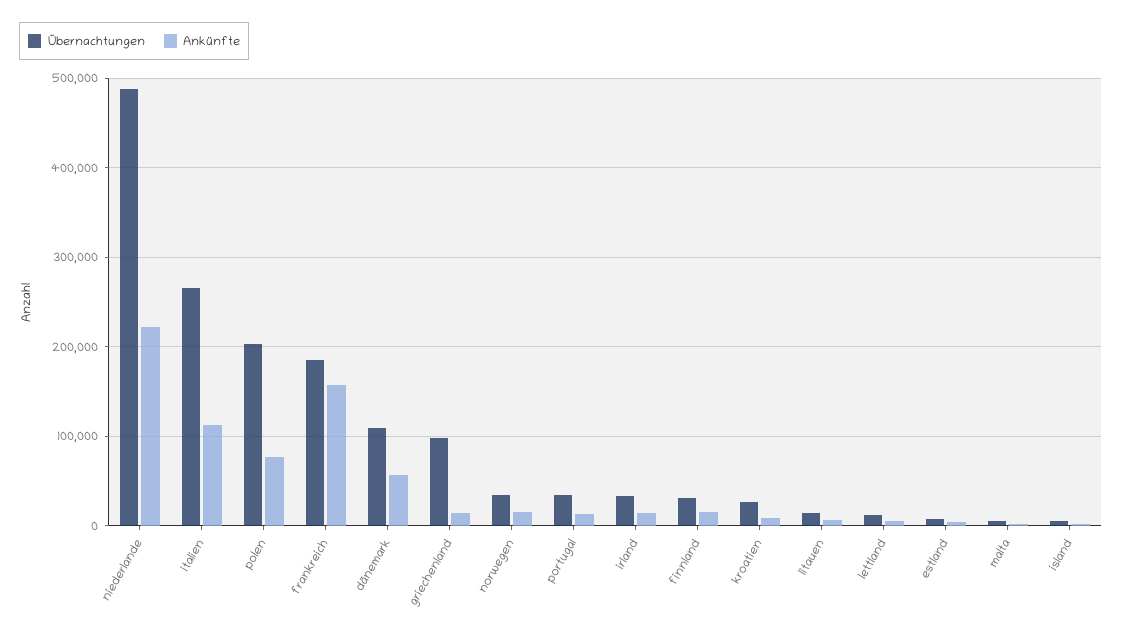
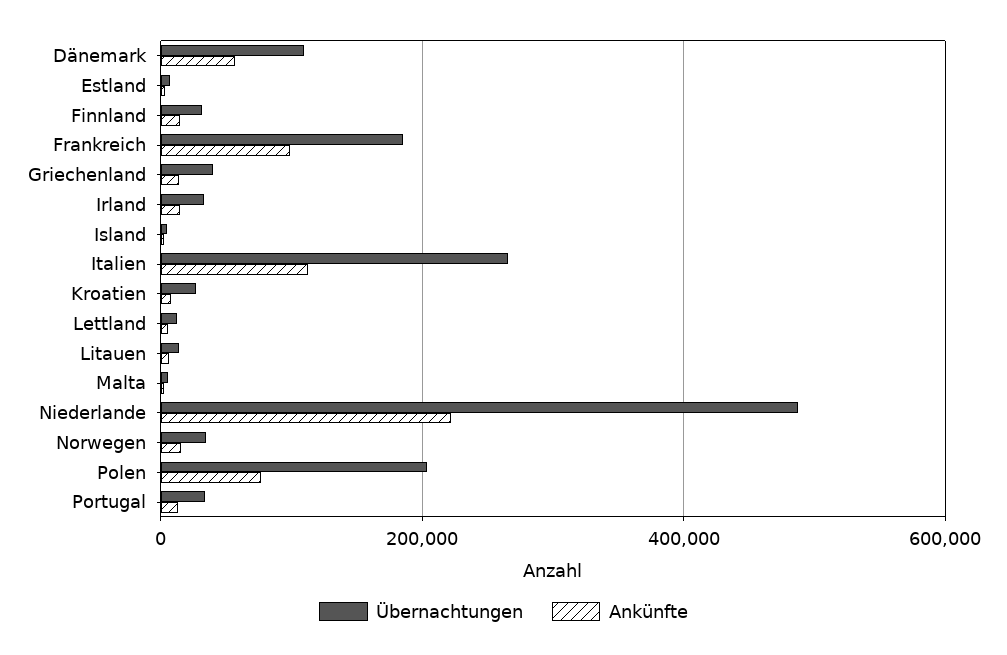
  {
    "Übernachtungen": {
      "niederlande": 490000,
      "italien": 270000,
      "polen": 200000,
      "frankreich": 190000,
      "dänemark": 110000,
-     "griechenland": 100000,
+     "griechenland": 40000,
      "norwegen": 30000,
      "portugal": 30000,
      "irland": 30000,
      "finnland": 30000,
      "kroatien": 30000,
      "litauen": 10000,
      "lettland": 10000,
      "estland": 10000,
      "malta": 10000,
      "island": 0
    },
    "Ankünfte": {
      "niederlande": 220000,
      "italien": 110000,
      "polen": 80000,
-     "frankreich": 160000,
+     "frankreich": 100000,
      "dänemark": 60000,
      "griechenland": 10000,
      "norwegen": 20000,
      "portugal": 10000,
      "irland": 10000,
      "finnland": 10000,
      "kroatien": 10000,
      "litauen": 10000,
      "lettland": 10000,
      "estland": 0,
      "malta": 0,
      "island": 0
    }
  }

